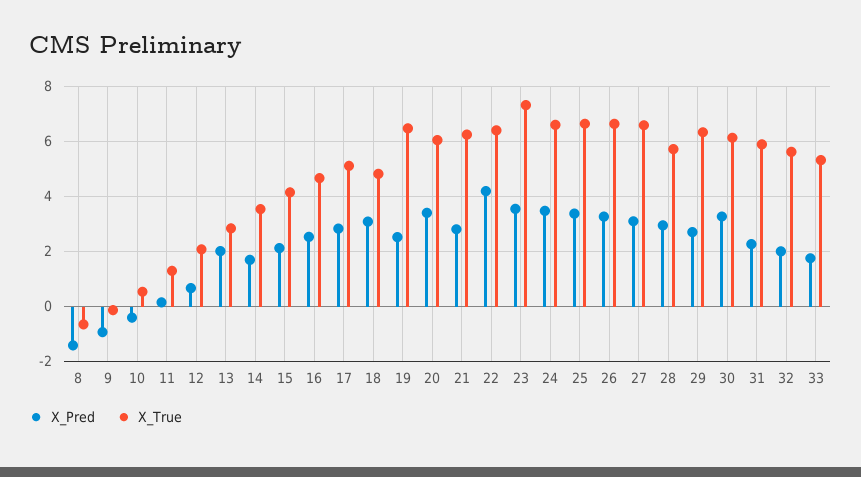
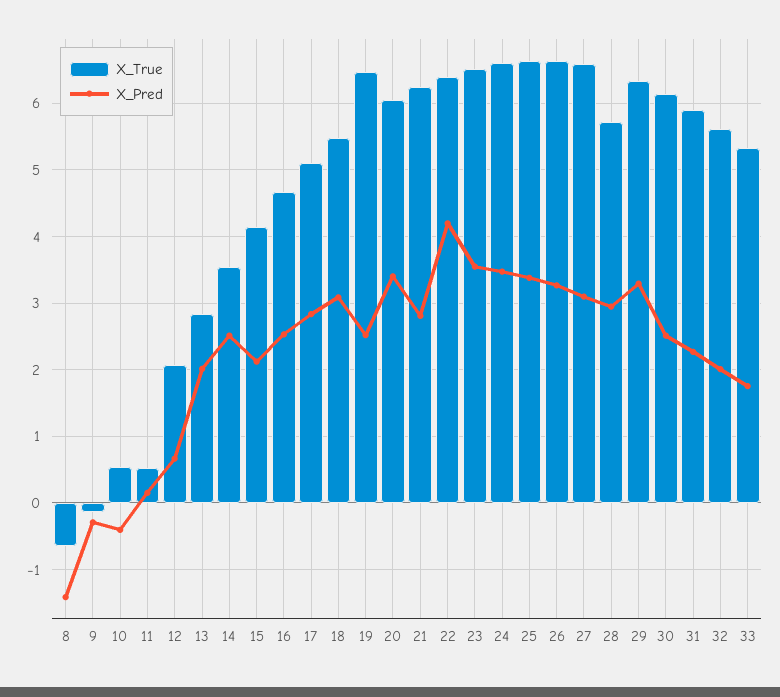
  {
    "X_Pred": {
      "8": -1.4,
-     "9": -1,
+     "9": -0.3,
      "10": -0.4,
      "11": 0.2,
      "12": 0.7,
      "13": 2,
-     "14": 1.75,
+     "14": 2.5,
      "15": 2.1,
      "16": 2.5,
      "17": 2.8,
      "18": 3.1,
      "19": 2.5,
      "20": 3.4,
      "21": 2.8,
      "22": 4.2,
      "23": 3.5,
      "24": 3.5,
      "25": 3.4,
      "26": 3.3,
      "27": 3.1,
      "28": 2.9,
-     "29": 2.75,
+     "29": 3.3,
-     "30": 3.25,
+     "30": 2.5,
      "31": 2.3,
      "32": 2,
      "33": 1.8
    },
    "X_True": {
      "8": -0.6,
      "9": -0.1,
      "10": 0.5,
-     "11": 1.25,
+     "11": 0.5,
      "12": 2.1,
      "13": 2.8,
      "14": 3.5,
      "15": 4.2,
      "16": 4.7,
      "17": 5.1,
-     "18": 4.75,
+     "18": 5.5,
      "19": 6.5,
      "20": 6,
      "21": 6.2,
      "22": 6.4,
-     "23": 7.25,
+     "23": 6.5,
      "24": 6.6,
      "25": 6.6,
      "26": 6.6,
      "27": 6.6,
      "28": 5.7,
      "29": 6.3,
      "30": 6.1,
      "31": 5.9,
      "32": 5.6,
      "33": 5.3
    }
  }

